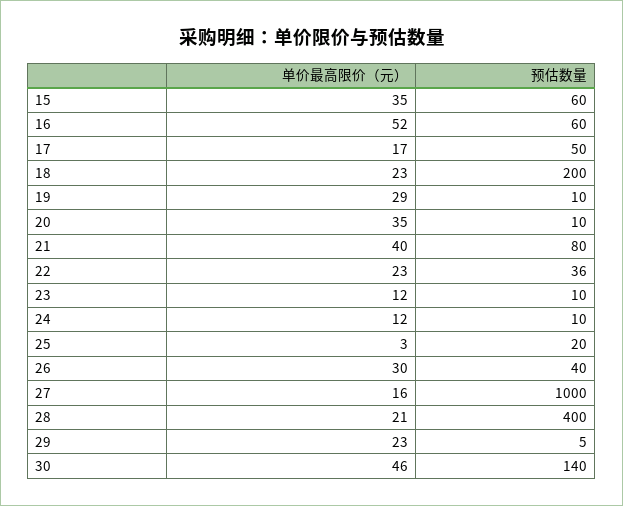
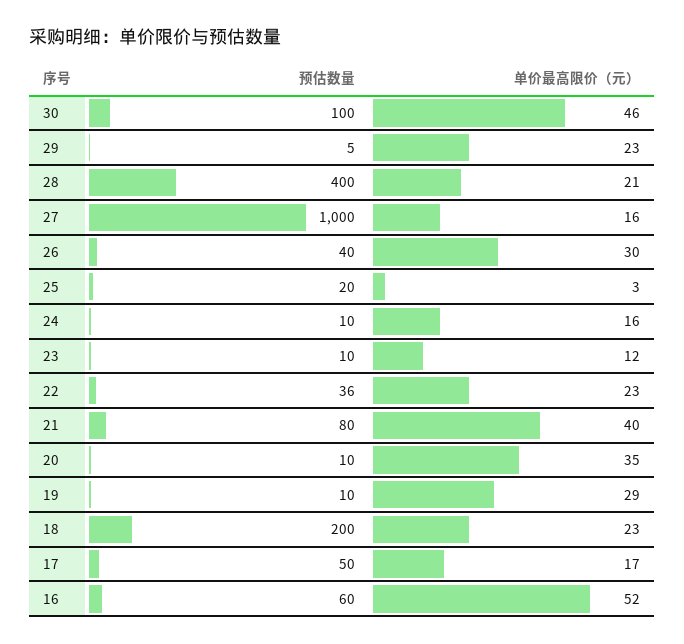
  {
    "单价最高限价（元）": {
-     "15": 35,
      "16": 52,
      "17": 17,
      "18": 23,
      "19": 29,
      "20": 35,
      "21": 40,
      "22": 23,
      "23": 12,
-     "24": 12,
+     "24": 16,
      "25": 3,
      "26": 30,
      "27": 16,
      "28": 21,
      "29": 23,
      "30": 46
    },
    "预估数量": {
-     "15": 60,
      "16": 60,
      "17": 50,
      "18": 200,
      "19": 10,
      "20": 10,
      "21": 80,
      "22": 36,
      "23": 10,
      "24": 10,
      "25": 20,
      "26": 40,
      "27": 1000,
      "28": 400,
      "29": 5,
-     "30": 140
+     "30": 100
    }
  }

